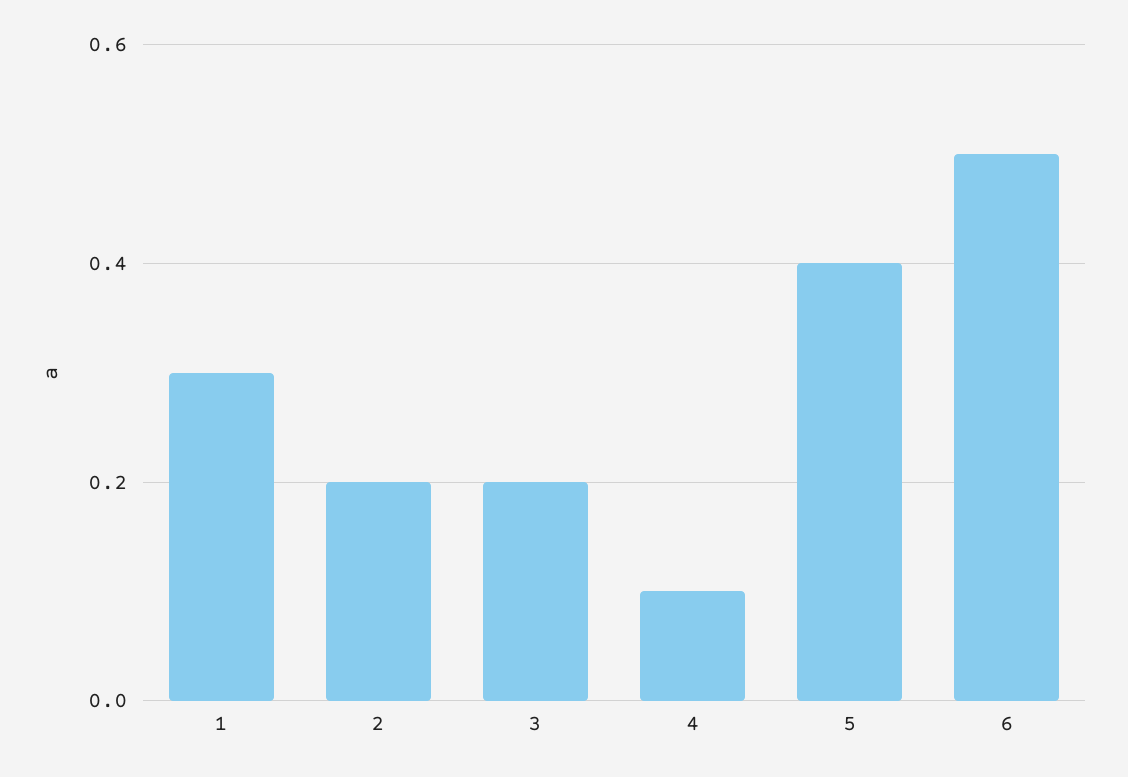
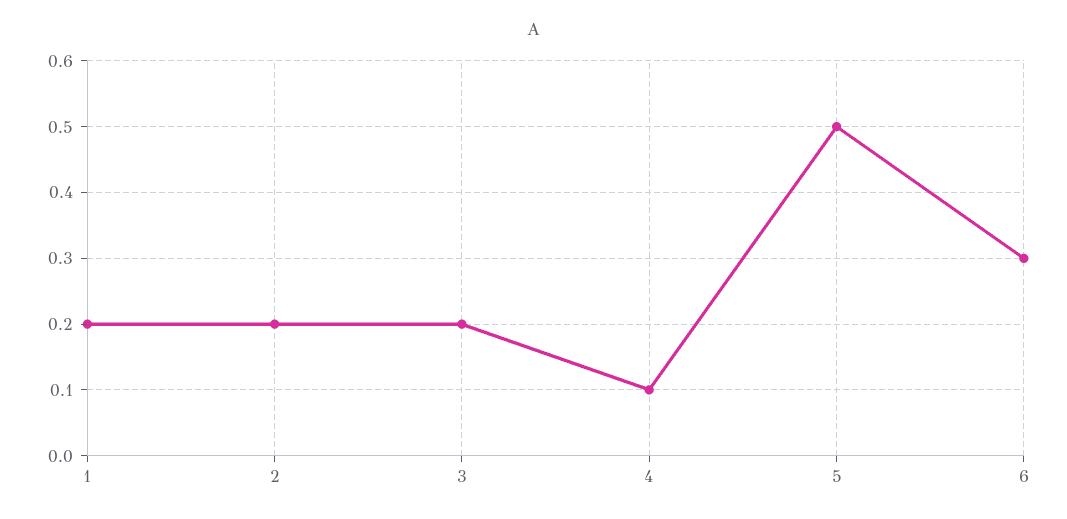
  {
-   "1": 0.3,
+   "1": 0.2,
    "2": 0.2,
    "3": 0.2,
    "4": 0.1,
-   "5": 0.4,
+   "5": 0.5,
-   "6": 0.5
+   "6": 0.3
  }

